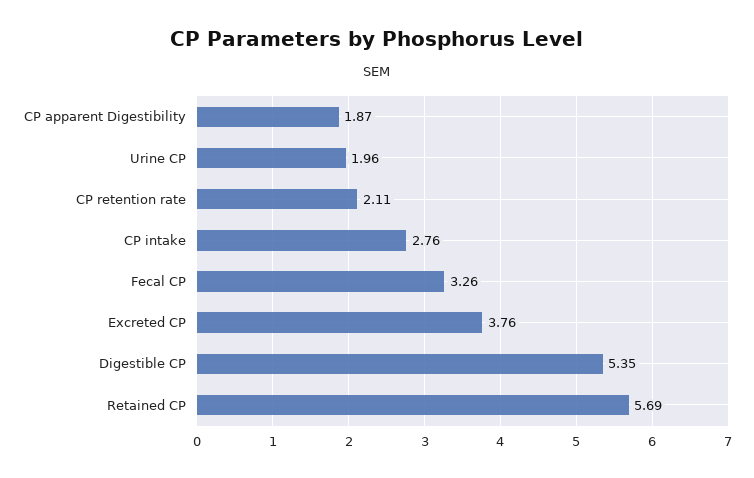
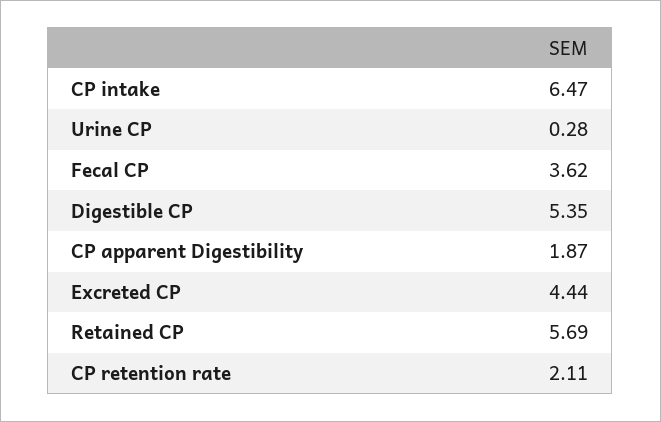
  {
    "CP apparent Digestibility": 1.87,
-   "Urine CP": 1.96,
+   "Urine CP": 0.28,
    "CP retention rate": 2.11,
-   "CP intake": 2.76,
+   "CP intake": 6.47,
-   "Fecal CP": 3.26,
+   "Fecal CP": 3.62,
-   "Excreted CP": 3.76,
+   "Excreted CP": 4.44,
    "Digestible CP": 5.35,
    "Retained CP": 5.69
  }

